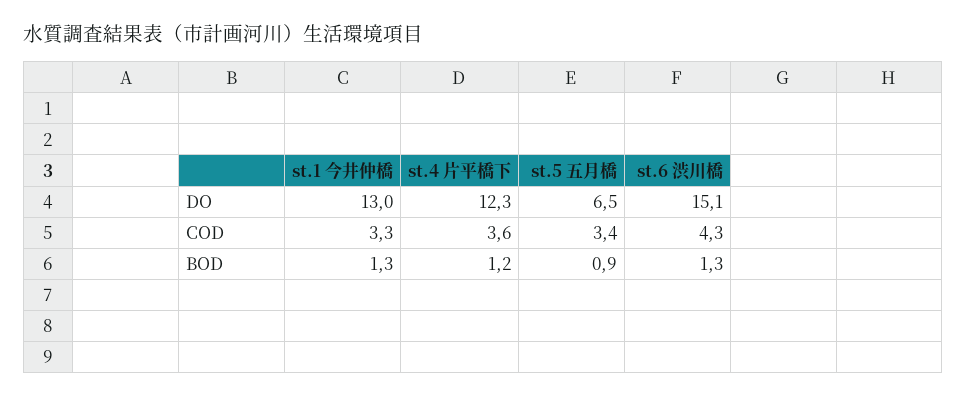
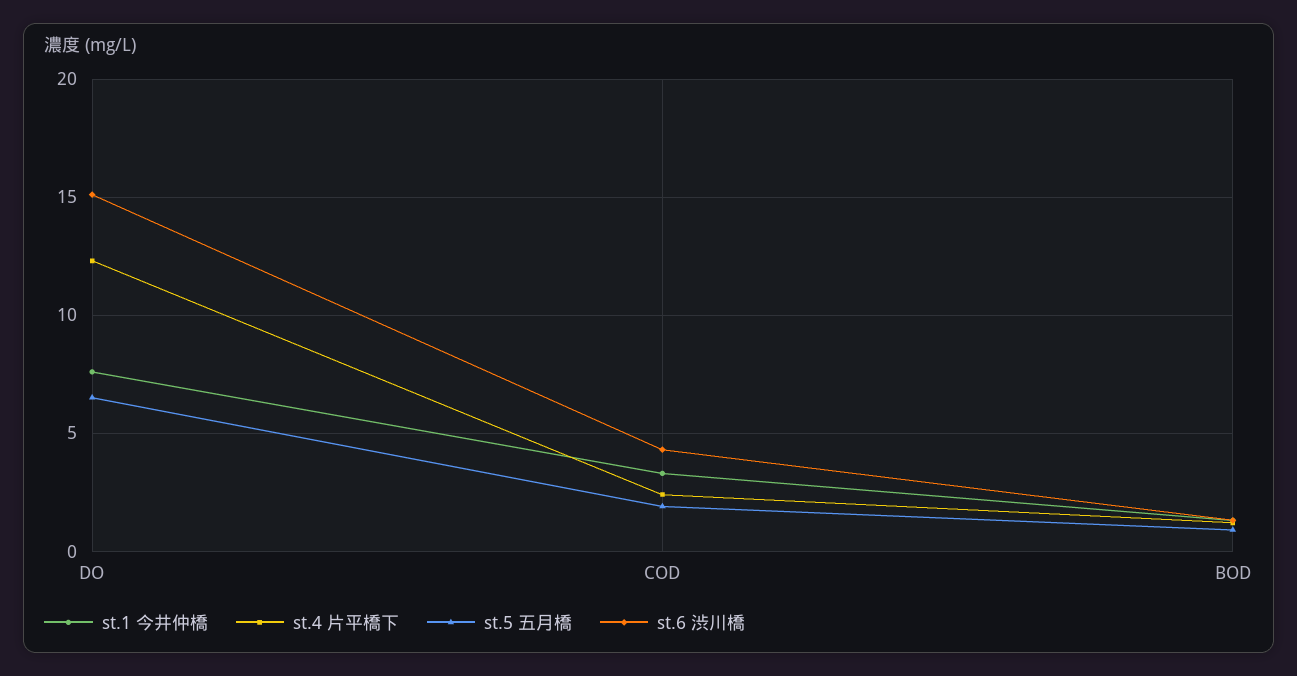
  {
    "st.1 今井仲橋": {
-     "DO": 13,
+     "DO": 7.5,
      "COD": 3.3,
      "BOD": 1.3
    },
    "st.4 片平橋下": {
      "DO": 12.3,
-     "COD": 3.6,
+     "COD": 2.5,
      "BOD": 1.2
    },
    "st.5 五月橋": {
      "DO": 6.5,
-     "COD": 3.4,
+     "COD": 2,
      "BOD": 0.9
    },
    "st.6 渋川橋": {
      "DO": 15.1,
      "COD": 4.3,
      "BOD": 1.3
    }
  }

